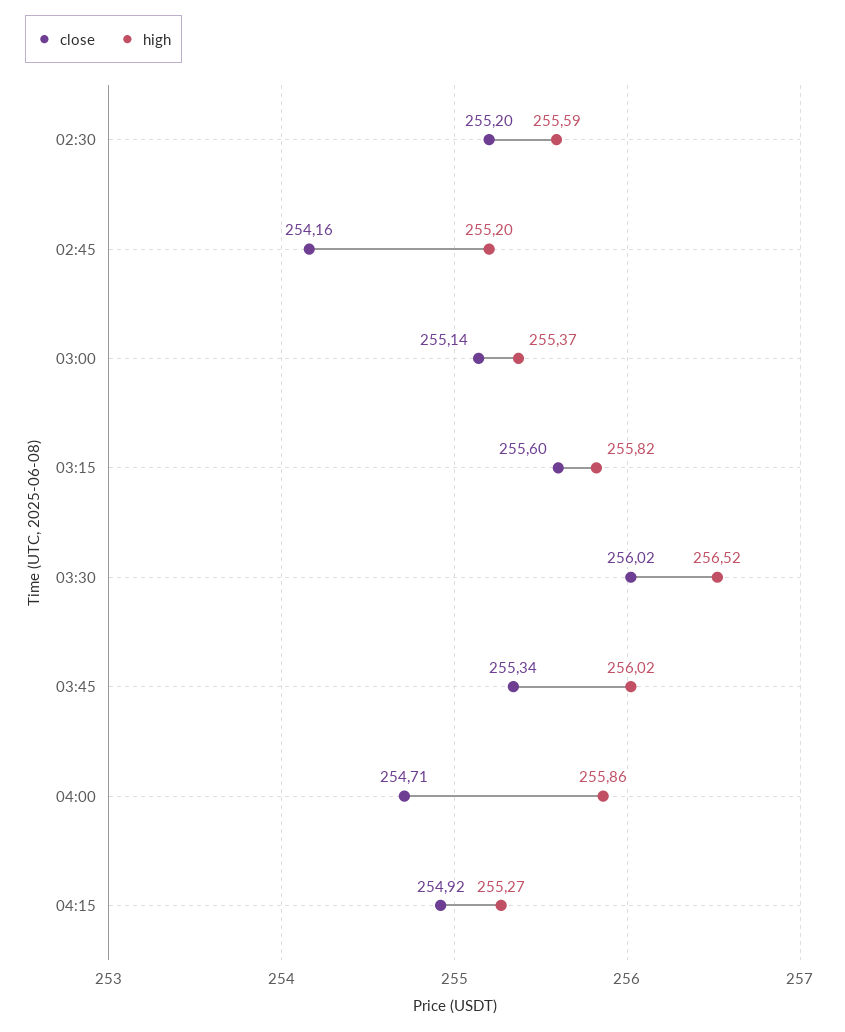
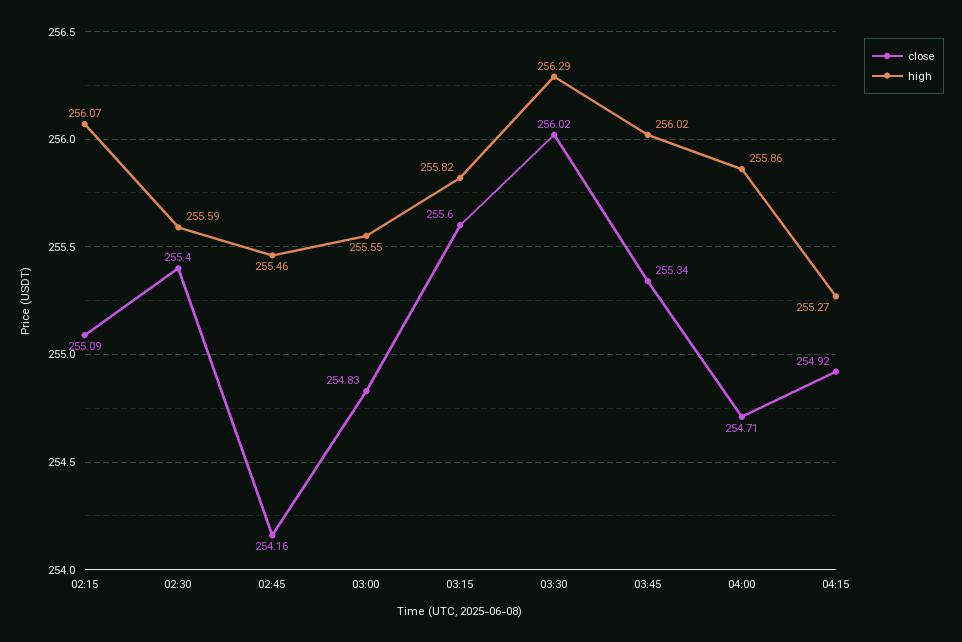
  {
    "close": {
-     "02:30": 255.2,
+     "02:30": 255.4,
      "02:45": 254.16,
-     "03:00": 255.14,
+     "03:00": 254.83,
      "03:15": 255.6,
      "03:30": 256.02,
      "03:45": 255.34,
      "04:00": 254.71,
-     "04:15": 254.92
+     "04:15": 254.92,
+     "02:15": 255.09
    },
    "high": {
      "02:30": 255.59,
-     "02:45": 255.2,
+     "02:45": 255.46,
-     "03:00": 255.37,
+     "03:00": 255.55,
      "03:15": 255.82,
-     "03:30": 256.52,
+     "03:30": 256.29,
      "03:45": 256.02,
      "04:00": 255.86,
-     "04:15": 255.27
+     "04:15": 255.27,
+     "02:15": 256.07
    }
  }

